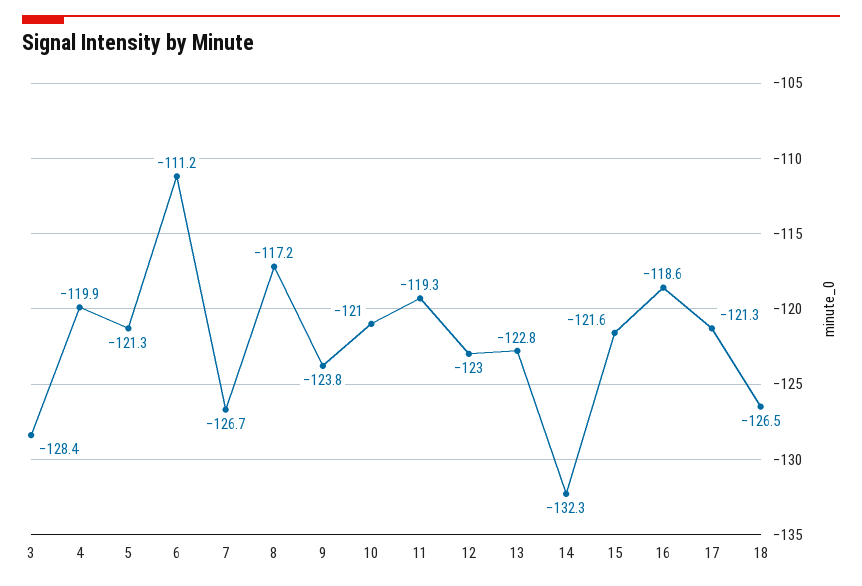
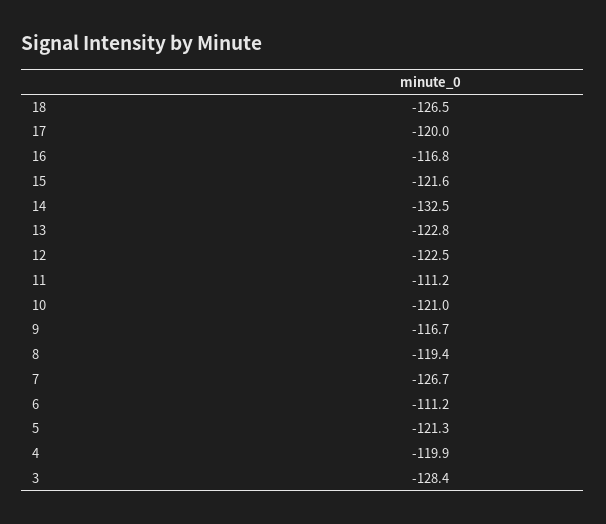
  {
    "3": -128.4,
    "4": -119.9,
    "5": -121.3,
    "6": -111.2,
    "7": -126.7,
-   "8": -117.2,
+   "8": -119.4,
-   "9": -123.8,
+   "9": -116.7,
    "10": -121,
-   "11": -119.3,
+   "11": -111.2,
-   "12": -123,
+   "12": -122.5,
    "13": -122.8,
-   "14": -132.3,
+   "14": -132.5,
    "15": -121.6,
-   "16": -118.6,
+   "16": -116.8,
-   "17": -121.3,
+   "17": -120,
    "18": -126.5
  }

